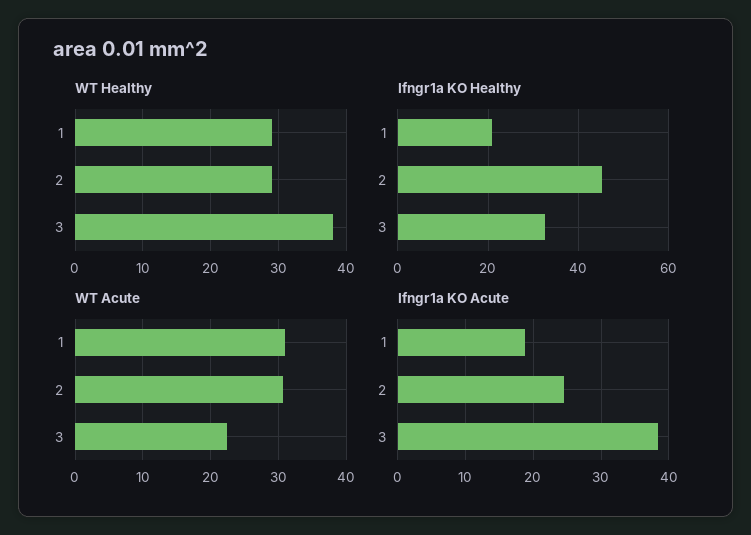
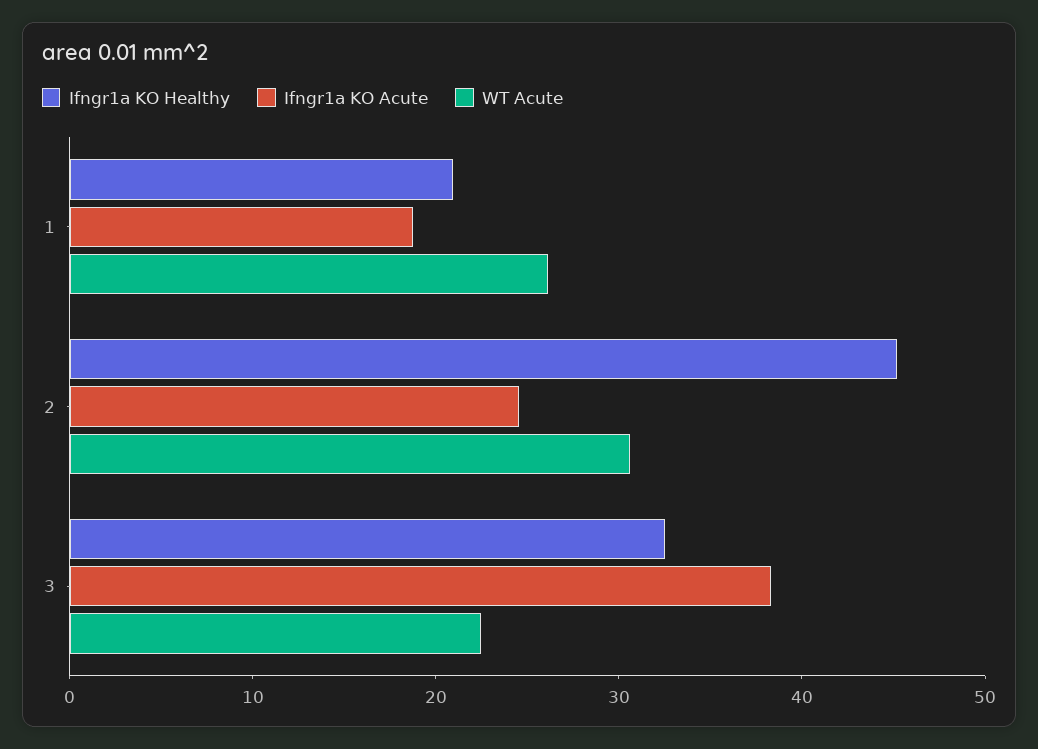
  {
-   "WT Healthy": {
-     "1": 29,
-     "2": 29,
-     "3": 38
-   },
    "Ifngr1a KO Healthy": {
      "1": 20,
      "2": 46,
      "3": 32
    },
    "WT Acute": {
-     "1": 31,
+     "1": 26,
      "2": 31,
      "3": 22
    },
    "Ifngr1a KO Acute": {
      "1": 19,
      "2": 25,
      "3": 38
    }
  }

